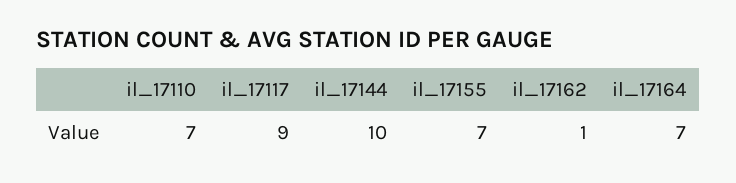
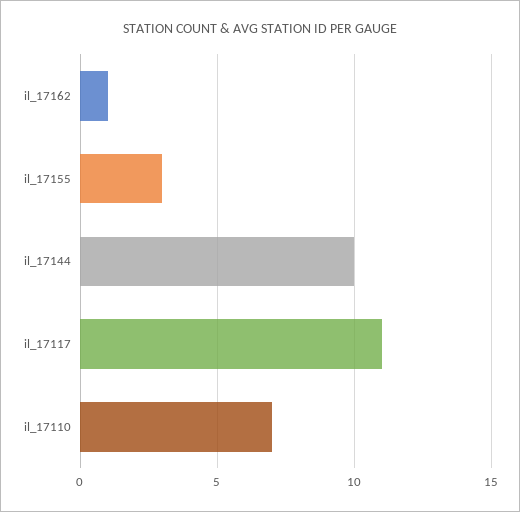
  {
    "il_17110": 7,
-   "il_17117": 9,
+   "il_17117": 11,
    "il_17144": 10,
-   "il_17155": 7,
+   "il_17155": 3,
-   "il_17162": 1,
+   "il_17162": 1
-   "il_17164": 7
  }

